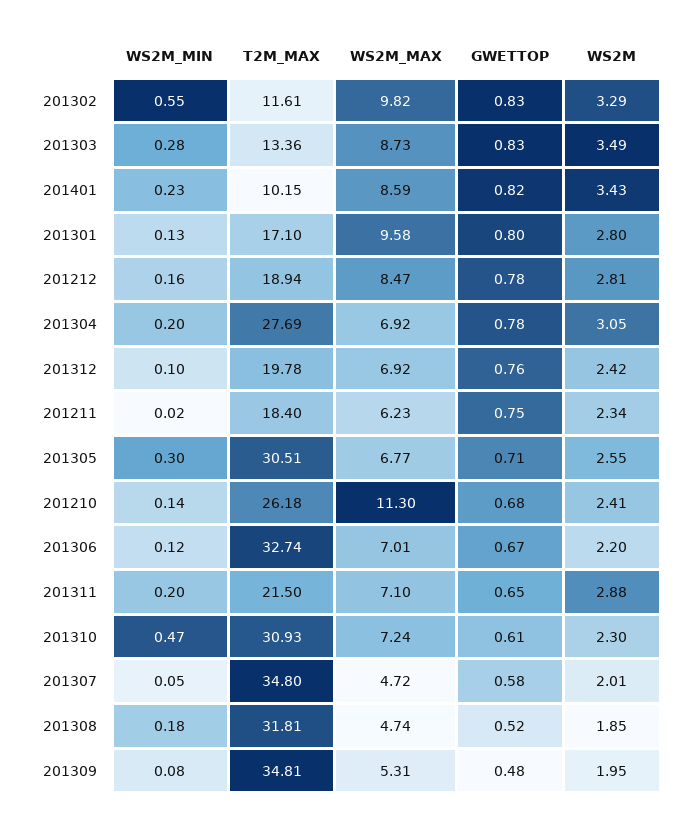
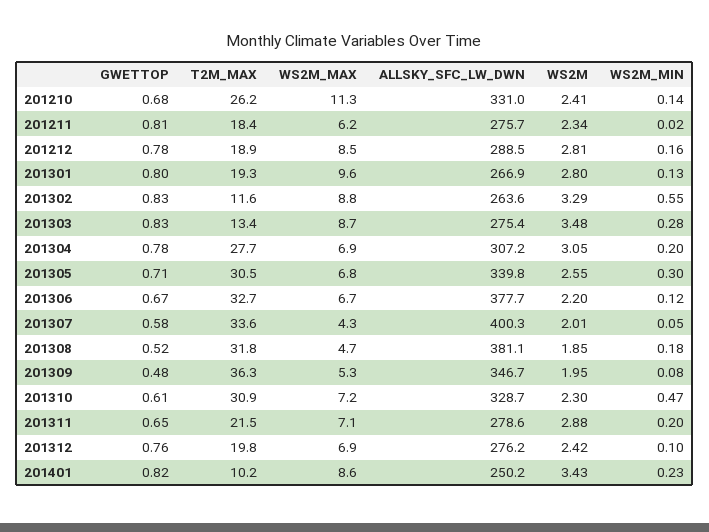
  {
    "WS2M_MIN": {
      "201302": 0.55,
      "201303": 0.28,
      "201401": 0.23,
      "201301": 0.13,
      "201212": 0.16,
      "201304": 0.2,
      "201312": 0.1,
      "201211": 0.02,
      "201305": 0.3,
      "201210": 0.14,
      "201306": 0.12,
      "201311": 0.2,
      "201310": 0.47,
      "201307": 0.05,
      "201308": 0.18,
      "201309": 0.08
    },
    "T2M_MAX": {
      "201302": 11.61,
      "201303": 13.36,
      "201401": 10.15,
-     "201301": 17.1,
+     "201301": 19.3,
      "201212": 18.94,
      "201304": 27.69,
      "201312": 19.78,
      "201211": 18.4,
      "201305": 30.51,
      "201210": 26.18,
      "201306": 32.74,
      "201311": 21.5,
      "201310": 30.93,
-     "201307": 34.8,
+     "201307": 33.6,
      "201308": 31.81,
-     "201309": 34.81
+     "201309": 36.3
    },
    "WS2M_MAX": {
-     "201302": 9.82,
+     "201302": 8.8,
      "201303": 8.73,
      "201401": 8.59,
      "201301": 9.58,
      "201212": 8.47,
      "201304": 6.92,
      "201312": 6.92,
      "201211": 6.23,
      "201305": 6.77,
      "201210": 11.3,
-     "201306": 7.01,
+     "201306": 6.7,
      "201311": 7.1,
      "201310": 7.24,
-     "201307": 4.72,
+     "201307": 4.3,
      "201308": 4.74,
      "201309": 5.31
    },
    "GWETTOP": {
      "201302": 0.83,
      "201303": 0.83,
      "201401": 0.82,
      "201301": 0.8,
      "201212": 0.78,
      "201304": 0.78,
      "201312": 0.76,
-     "201211": 0.75,
+     "201211": 0.81,
      "201305": 0.71,
      "201210": 0.68,
      "201306": 0.67,
      "201311": 0.65,
      "201310": 0.61,
      "201307": 0.58,
      "201308": 0.52,
      "201309": 0.48
    },
    "WS2M": {
      "201302": 3.29,
-     "201303": 3.49,
+     "201303": 3.48,
      "201401": 3.43,
      "201301": 2.8,
      "201212": 2.81,
      "201304": 3.05,
      "201312": 2.42,
      "201211": 2.34,
      "201305": 2.55,
      "201210": 2.41,
      "201306": 2.2,
      "201311": 2.88,
      "201310": 2.3,
      "201307": 2.01,
      "201308": 1.85,
      "201309": 1.95
-   }
+   },
+   "ALLSKY_SFC_LW_DWN": {
+     "201210": 331,
+     "201211": 275.7,
+     "201212": 288.5,
+     "201301": 266.9,
+     "201302": 263.6,
+     "201303": 275.4,
+     "201304": 307.2,
+     "201305": 339.8,
+     "201306": 377.7,
+     "201307": 400.3,
+     "201308": 381.1,
+     "201309": 346.7,
+     "201310": 328.7,
+     "201311": 278.6,
+     "201312": 276.2,
+     "201401": 250.2
+   }
  }

